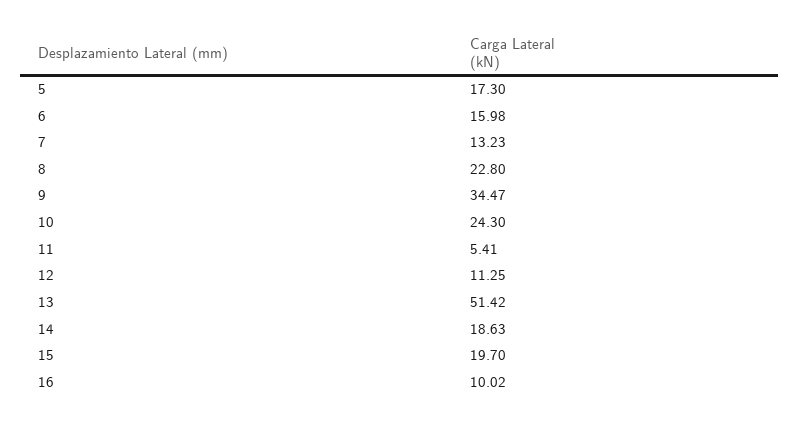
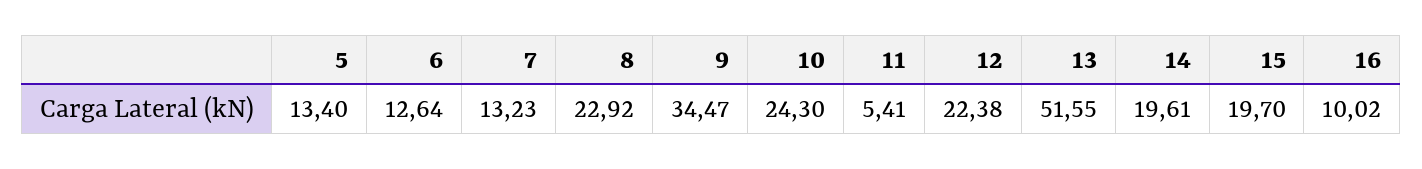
  {
-   "5": 17.3,
+   "5": 13.4,
-   "6": 15.98,
+   "6": 12.64,
    "7": 13.23,
-   "8": 22.8,
+   "8": 22.92,
    "9": 34.47,
    "10": 24.3,
    "11": 5.41,
-   "12": 11.25,
+   "12": 22.38,
-   "13": 51.42,
+   "13": 51.55,
-   "14": 18.63,
+   "14": 19.61,
    "15": 19.7,
    "16": 10.02
  }

